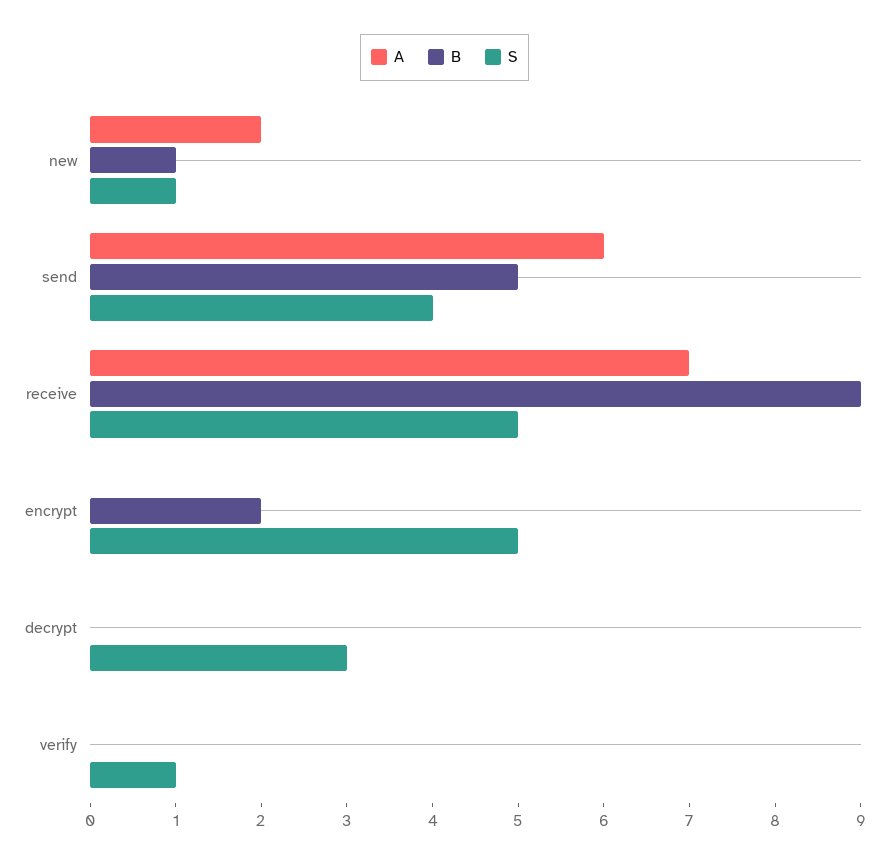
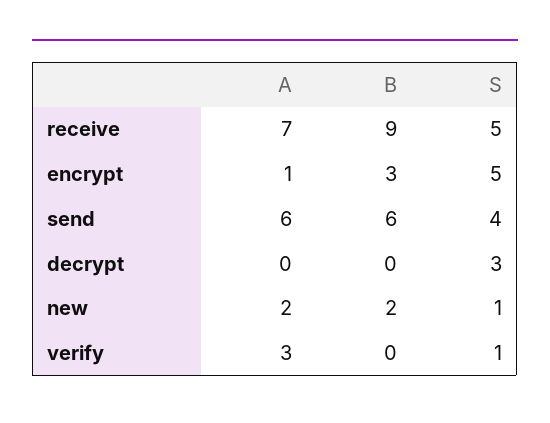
  {
    "A": {
      "new": 2,
      "send": 6,
      "receive": 7,
-     "encrypt": 0,
+     "encrypt": 1,
      "decrypt": 0,
-     "verify": 0
+     "verify": 3
    },
    "B": {
-     "new": 1,
+     "new": 2,
-     "send": 5,
+     "send": 6,
      "receive": 9,
-     "encrypt": 2,
+     "encrypt": 3,
      "decrypt": 0,
      "verify": 0
    },
    "S": {
      "new": 1,
      "send": 4,
      "receive": 5,
      "encrypt": 5,
      "decrypt": 3,
      "verify": 1
    }
  }

